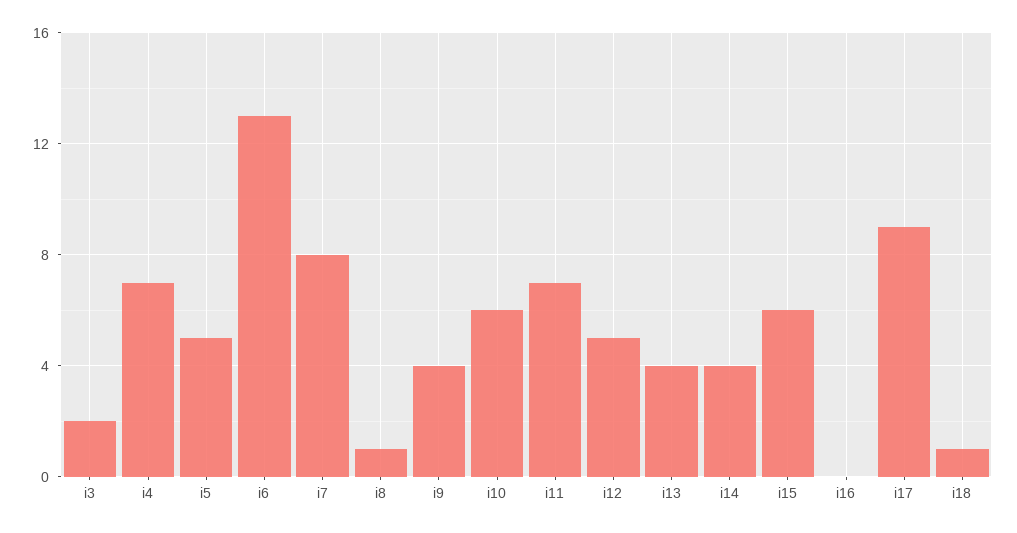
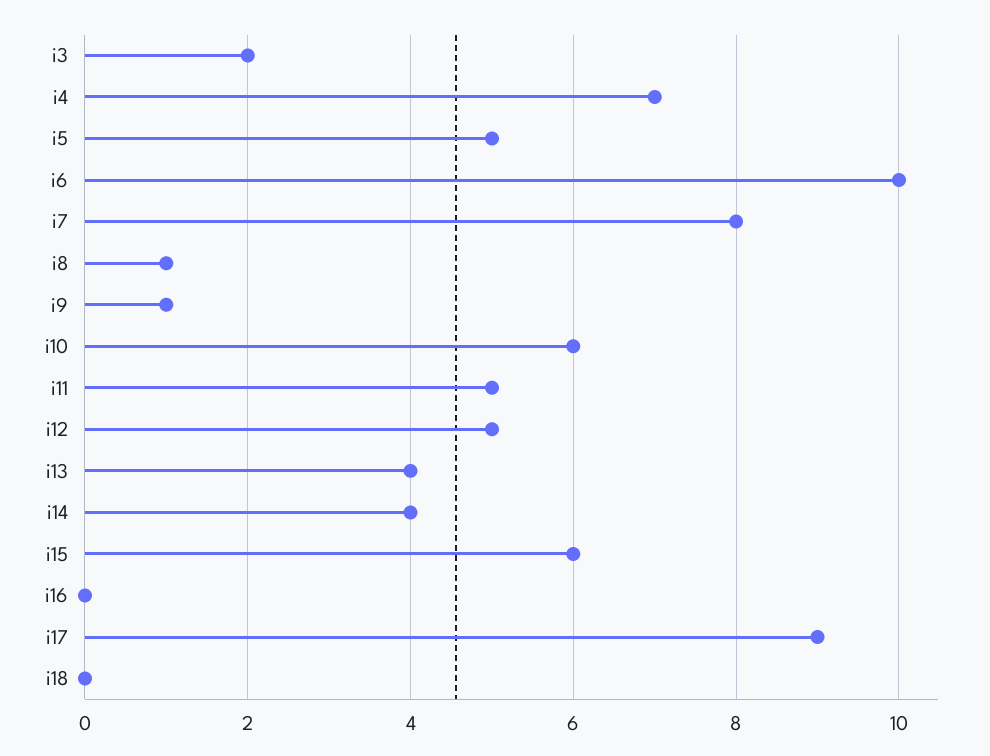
  {
    "i3": 2,
    "i4": 7,
    "i5": 5,
-   "i6": 13,
+   "i6": 10,
    "i7": 8,
    "i8": 1,
-   "i9": 4,
+   "i9": 1,
    "i10": 6,
-   "i11": 7,
+   "i11": 5,
    "i12": 5,
    "i13": 4,
    "i14": 4,
    "i15": 6,
    "i16": 0,
    "i17": 9,
-   "i18": 1
+   "i18": 0
  }

